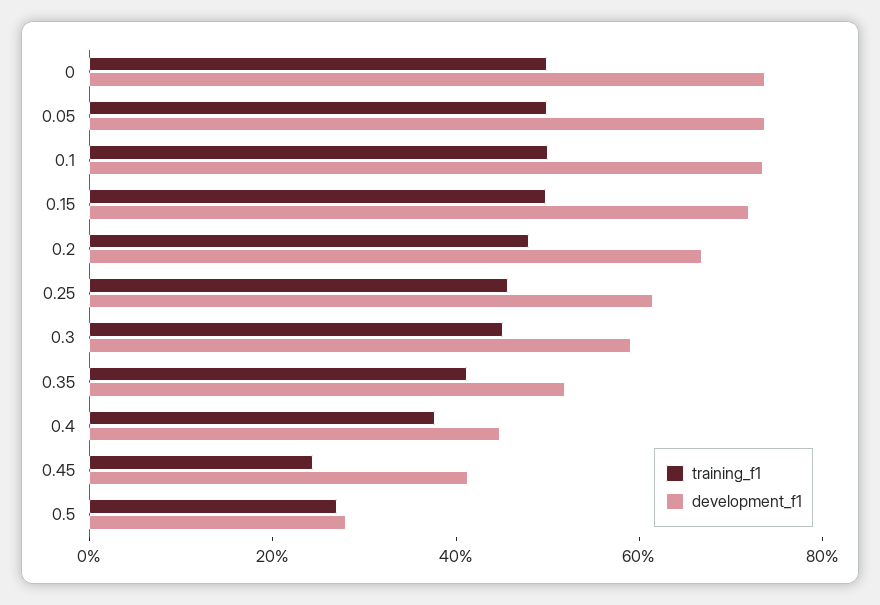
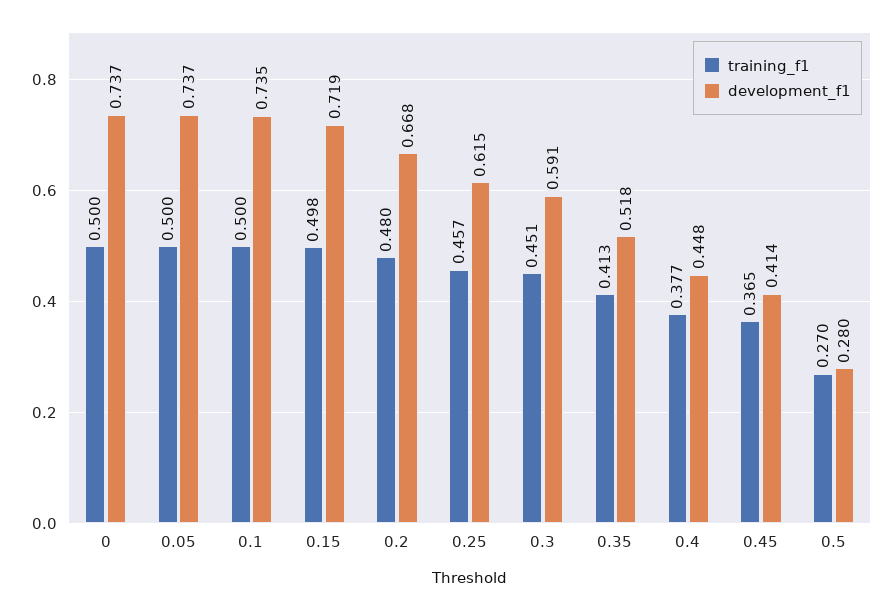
  {
    "training_f1": {
      "0": 0.5,
      "0.05": 0.5,
      "0.1": 0.5,
      "0.15": 0.498,
      "0.2": 0.48,
      "0.25": 0.457,
      "0.3": 0.451,
      "0.35": 0.413,
      "0.4": 0.377,
-     "0.45": 0.25,
+     "0.45": 0.365,
      "0.5": 0.27
    },
    "development_f1": {
      "0": 0.737,
      "0.05": 0.737,
      "0.1": 0.735,
      "0.15": 0.719,
      "0.2": 0.668,
      "0.25": 0.615,
      "0.3": 0.591,
      "0.35": 0.518,
      "0.4": 0.448,
      "0.45": 0.414,
      "0.5": 0.28
    }
  }

